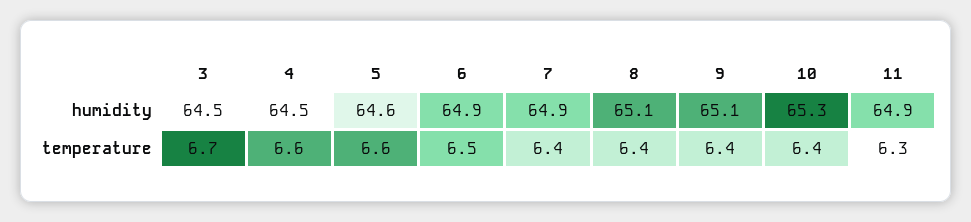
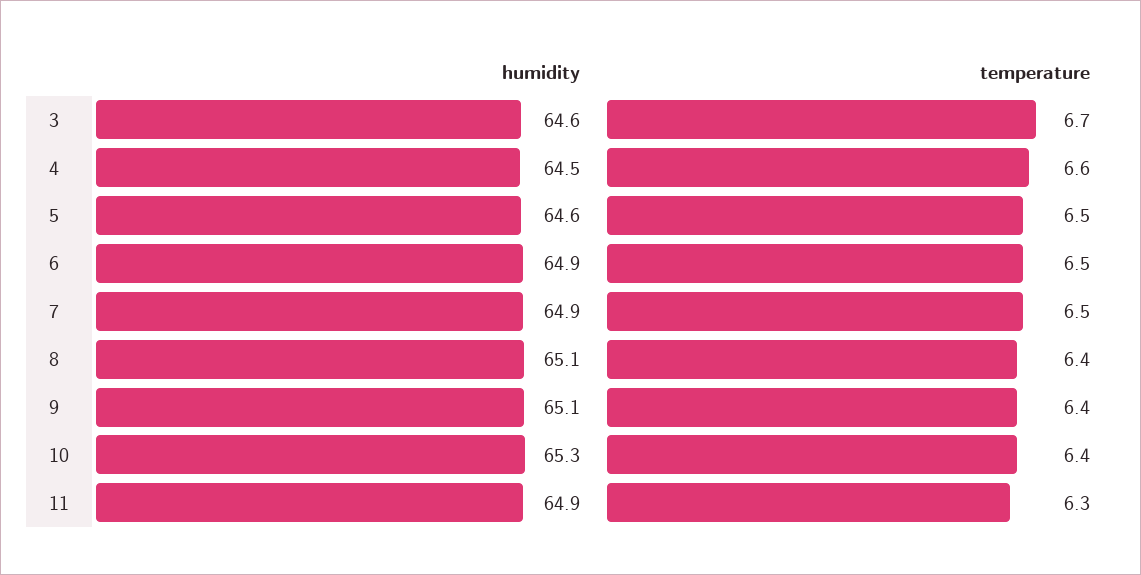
  {
    "3": {
-     "humidity": 64.5,
+     "humidity": 64.6,
      "temperature": 6.7
    },
    "4": {
      "humidity": 64.5,
      "temperature": 6.6
    },
    "5": {
      "humidity": 64.6,
-     "temperature": 6.6
+     "temperature": 6.5
    },
    "6": {
      "humidity": 64.9,
      "temperature": 6.5
    },
    "7": {
      "humidity": 64.9,
-     "temperature": 6.4
+     "temperature": 6.5
    },
    "8": {
      "humidity": 65.1,
      "temperature": 6.4
    },
    "9": {
      "humidity": 65.1,
      "temperature": 6.4
    },
    "10": {
      "humidity": 65.3,
      "temperature": 6.4
    },
    "11": {
      "humidity": 64.9,
      "temperature": 6.3
    }
  }

